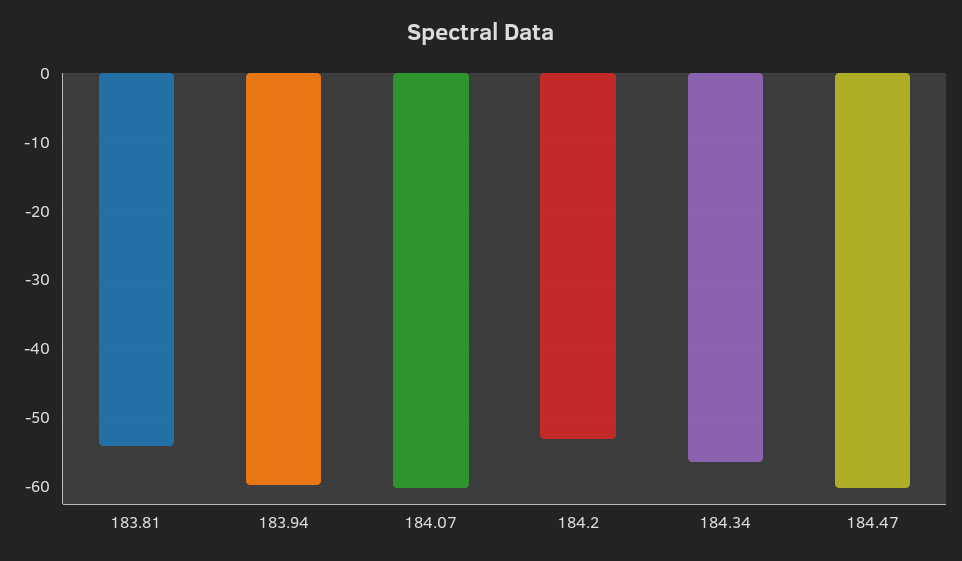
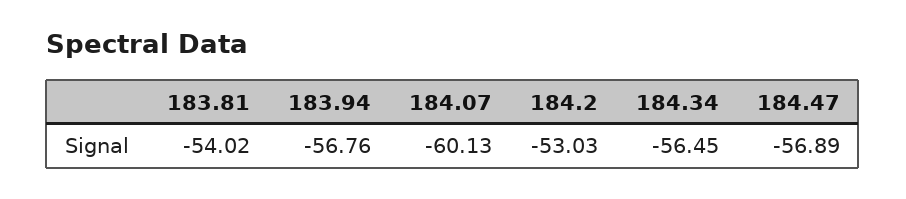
  {
    "183.81": -54.02,
-   "183.94": -60,
+   "183.94": -56.76,
    "184.07": -60.13,
    "184.2": -53.03,
    "184.34": -56.45,
-   "184.47": -60
+   "184.47": -56.89
  }

